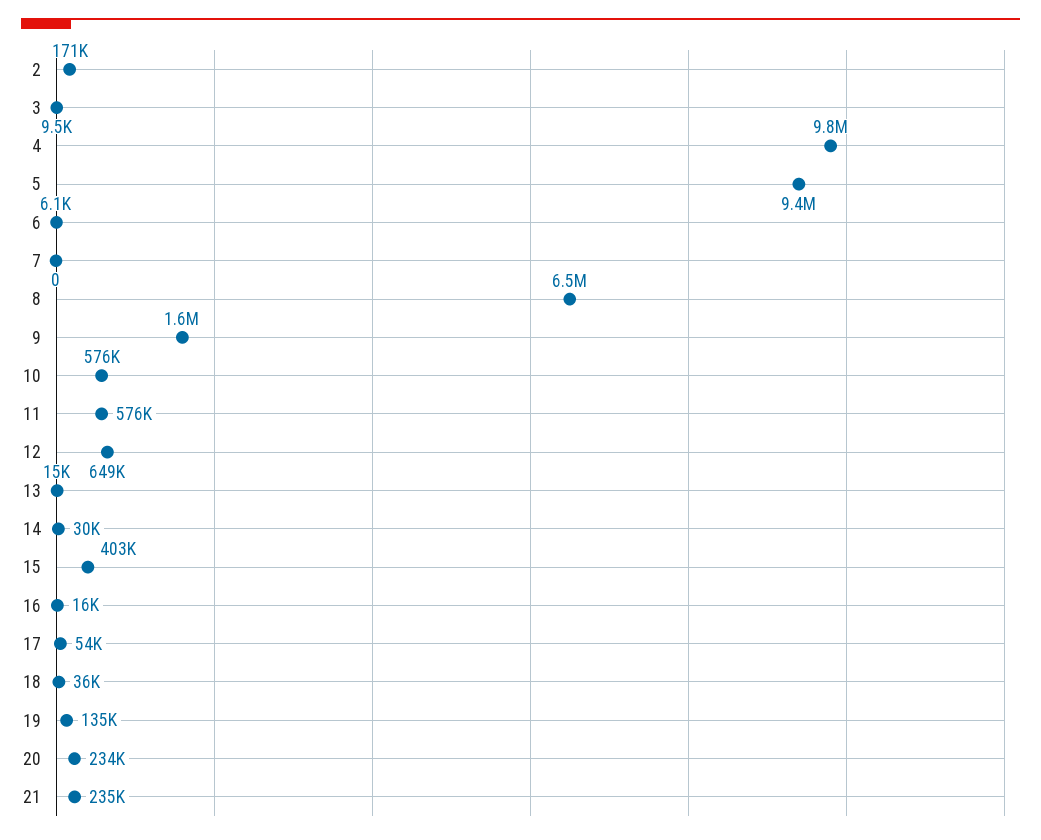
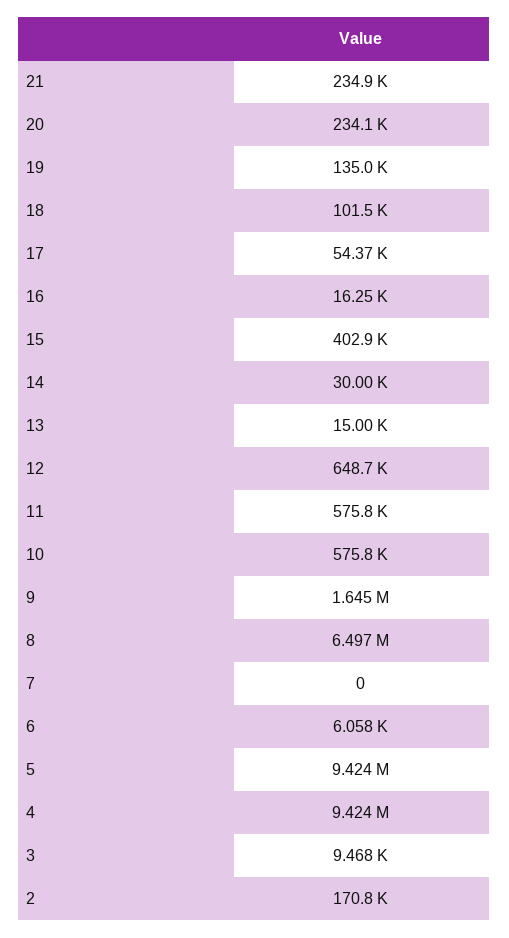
  {
    "2": 170800,
    "3": 9468,
-   "4": 9800000,
+   "4": 9424000,
    "5": 9424000,
    "6": 6058,
    "7": 0,
    "8": 6497000,
    "9": 1645000,
    "10": 575800,
    "11": 575800,
    "12": 648700,
    "13": 15000,
    "14": 30000,
    "15": 402900,
    "16": 16250,
    "17": 54370,
-   "18": 36000,
+   "18": 101500,
    "19": 135000,
    "20": 234100,
    "21": 234900
  }

